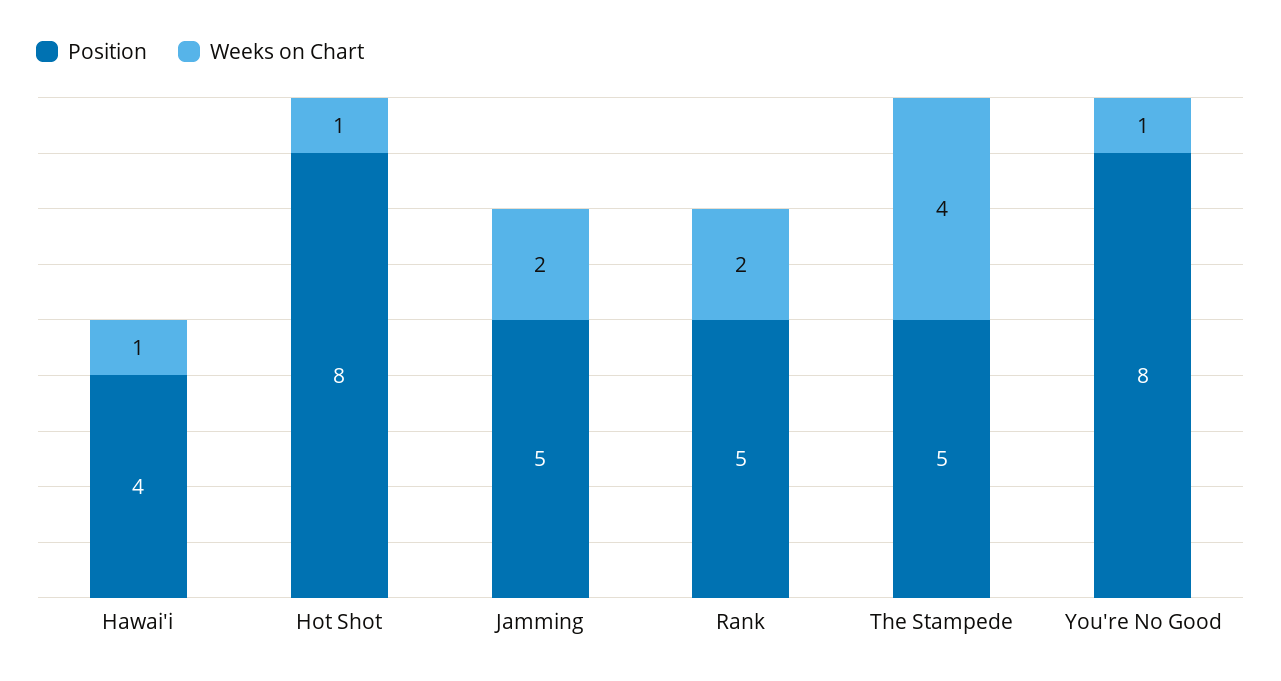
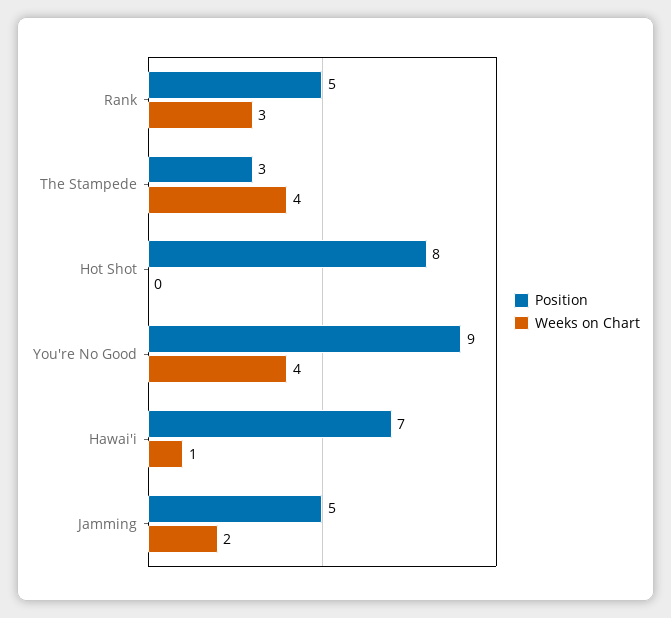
  {
    "Position": {
-     "Hawai'i": 4,
+     "Hawai'i": 7,
      "Hot Shot": 8,
      "Jamming": 5,
      "Rank": 5,
-     "The Stampede": 5,
+     "The Stampede": 3,
-     "You're No Good": 8
+     "You're No Good": 9
    },
    "Weeks on Chart": {
      "Hawai'i": 1,
-     "Hot Shot": 1,
+     "Hot Shot": 0,
      "Jamming": 2,
-     "Rank": 2,
+     "Rank": 3,
      "The Stampede": 4,
-     "You're No Good": 1
+     "You're No Good": 4
    }
  }

